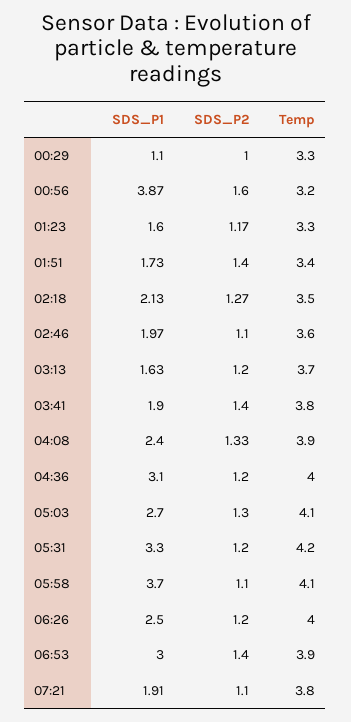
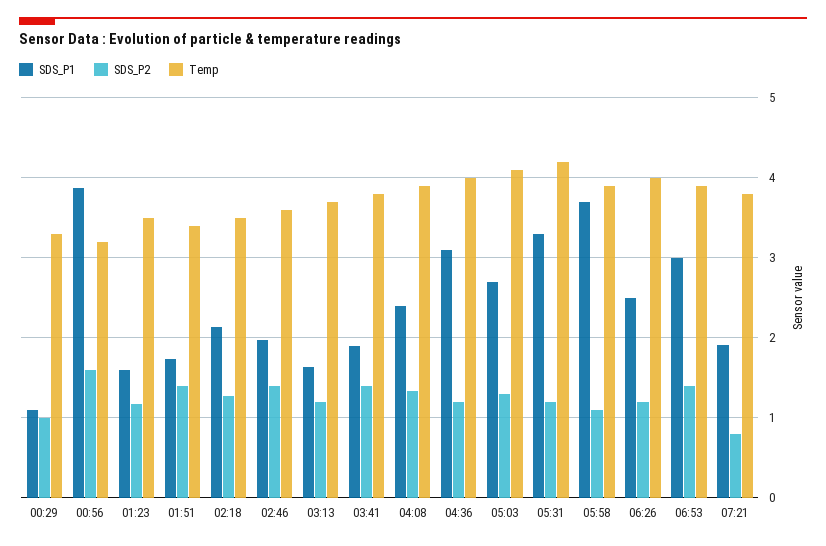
  {
    "SDS_P1": {
      "00:29": 1.1,
      "00:56": 3.87,
      "01:23": 1.6,
      "01:51": 1.73,
      "02:18": 2.13,
      "02:46": 1.97,
      "03:13": 1.63,
      "03:41": 1.9,
      "04:08": 2.4,
      "04:36": 3.1,
      "05:03": 2.7,
      "05:31": 3.3,
      "05:58": 3.7,
      "06:26": 2.5,
      "06:53": 3,
      "07:21": 1.91
    },
    "SDS_P2": {
      "00:29": 1,
      "00:56": 1.6,
      "01:23": 1.17,
      "01:51": 1.4,
      "02:18": 1.27,
-     "02:46": 1.1,
+     "02:46": 1.4,
      "03:13": 1.2,
      "03:41": 1.4,
      "04:08": 1.33,
      "04:36": 1.2,
      "05:03": 1.3,
      "05:31": 1.2,
      "05:58": 1.1,
      "06:26": 1.2,
      "06:53": 1.4,
-     "07:21": 1.1
+     "07:21": 0.8
    },
    "Temp": {
      "00:29": 3.3,
      "00:56": 3.2,
-     "01:23": 3.3,
+     "01:23": 3.5,
      "01:51": 3.4,
      "02:18": 3.5,
      "02:46": 3.6,
      "03:13": 3.7,
      "03:41": 3.8,
      "04:08": 3.9,
      "04:36": 4,
      "05:03": 4.1,
      "05:31": 4.2,
-     "05:58": 4.1,
+     "05:58": 3.9,
      "06:26": 4,
      "06:53": 3.9,
      "07:21": 3.8
    }
  }

